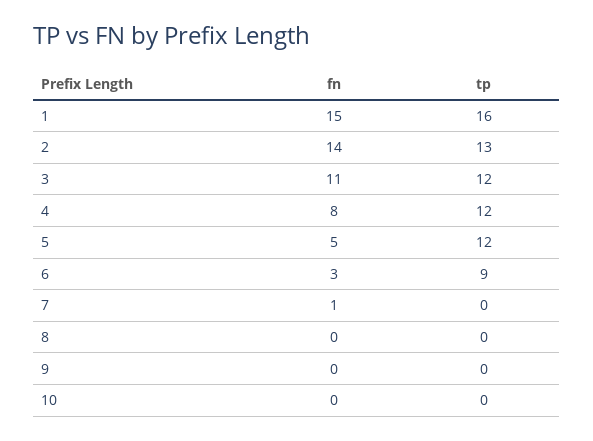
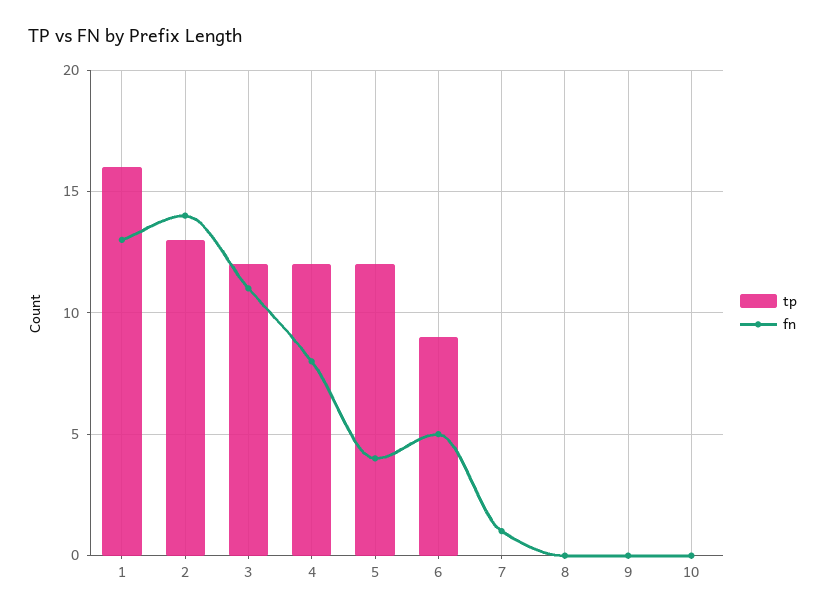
  {
    "fn": {
-     "1": 15,
+     "1": 13,
      "2": 14,
      "3": 11,
      "4": 8,
-     "5": 5,
+     "5": 4,
-     "6": 3,
+     "6": 5,
      "7": 1,
      "8": 0,
      "9": 0,
      "10": 0
    },
    "tp": {
      "1": 16,
      "2": 13,
      "3": 12,
      "4": 12,
      "5": 12,
      "6": 9,
      "7": 0,
      "8": 0,
      "9": 0,
      "10": 0
    }
  }

